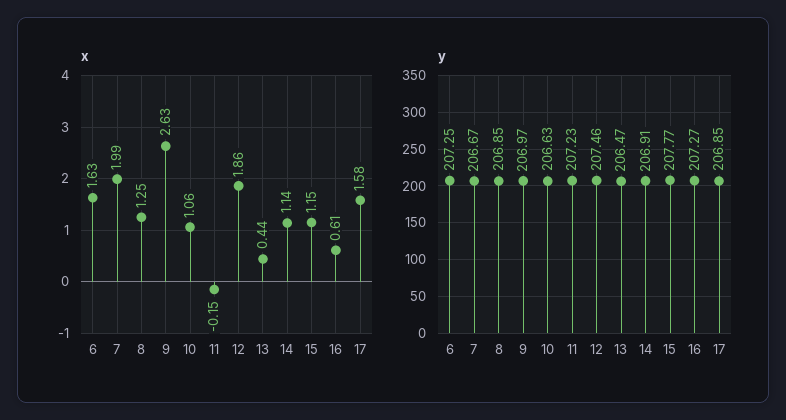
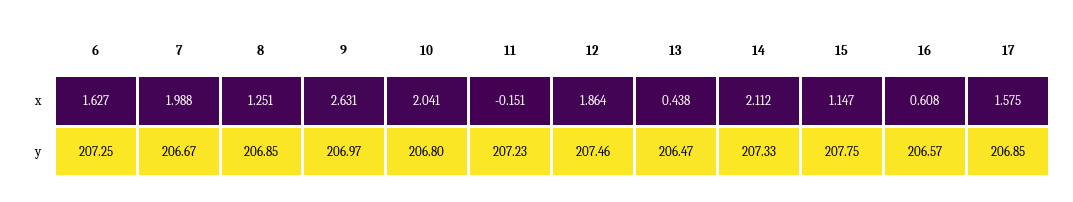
  {
    "x": {
      "6": 1.627,
      "7": 1.988,
      "8": 1.251,
      "9": 2.631,
-     "10": 1.06,
+     "10": 2.041,
      "11": -0.151,
      "12": 1.864,
      "13": 0.438,
-     "14": 1.14,
+     "14": 2.112,
      "15": 1.147,
      "16": 0.608,
      "17": 1.575
    },
    "y": {
      "6": 207.25,
      "7": 206.67,
      "8": 206.85,
      "9": 206.97,
-     "10": 206.63,
+     "10": 206.8,
      "11": 207.23,
      "12": 207.46,
      "13": 206.47,
-     "14": 206.91,
+     "14": 207.33,
-     "15": 207.77,
+     "15": 207.75,
-     "16": 207.27,
+     "16": 206.57,
      "17": 206.85
    }
  }

